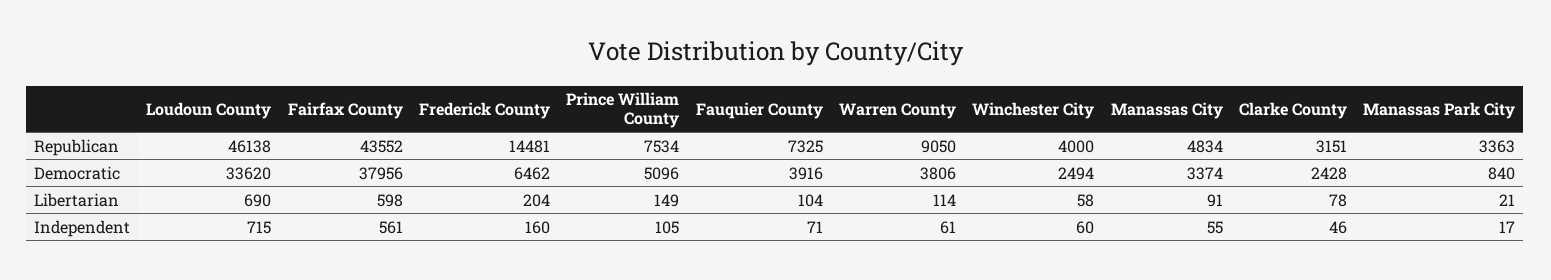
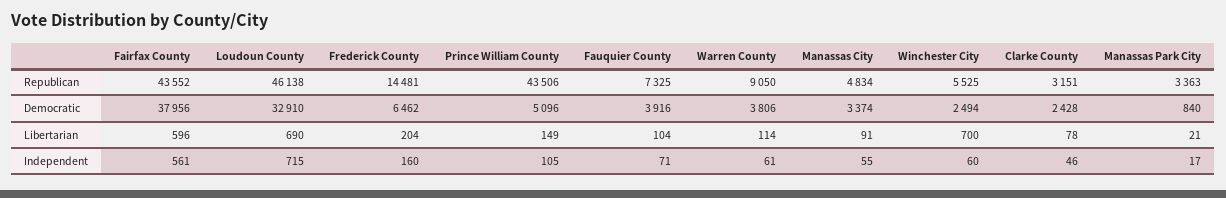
  {
    "Loudoun County": {
      "Republican": 46138,
-     "Democratic": 33620,
+     "Democratic": 32910,
      "Libertarian": 690,
      "Independent": 715
    },
    "Fairfax County": {
      "Republican": 43552,
      "Democratic": 37956,
-     "Libertarian": 598,
+     "Libertarian": 596,
      "Independent": 561
    },
    "Frederick County": {
      "Republican": 14481,
      "Democratic": 6462,
      "Libertarian": 204,
      "Independent": 160
    },
    "Prince William County": {
-     "Republican": 7534,
+     "Republican": 43506,
      "Democratic": 5096,
      "Libertarian": 149,
      "Independent": 105
    },
    "Fauquier County": {
      "Republican": 7325,
      "Democratic": 3916,
      "Libertarian": 104,
      "Independent": 71
    },
    "Warren County": {
      "Republican": 9050,
      "Democratic": 3806,
      "Libertarian": 114,
      "Independent": 61
    },
    "Winchester City": {
-     "Republican": 4000,
+     "Republican": 5525,
      "Democratic": 2494,
-     "Libertarian": 58,
+     "Libertarian": 700,
      "Independent": 60
    },
    "Manassas City": {
      "Republican": 4834,
      "Democratic": 3374,
      "Libertarian": 91,
      "Independent": 55
    },
    "Clarke County": {
      "Republican": 3151,
      "Democratic": 2428,
      "Libertarian": 78,
      "Independent": 46
    },
    "Manassas Park City": {
      "Republican": 3363,
      "Democratic": 840,
      "Libertarian": 21,
      "Independent": 17
    }
  }

